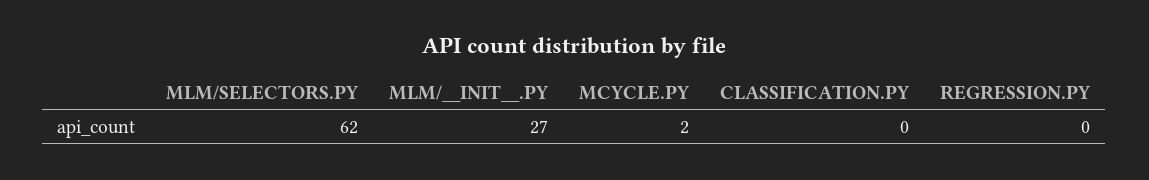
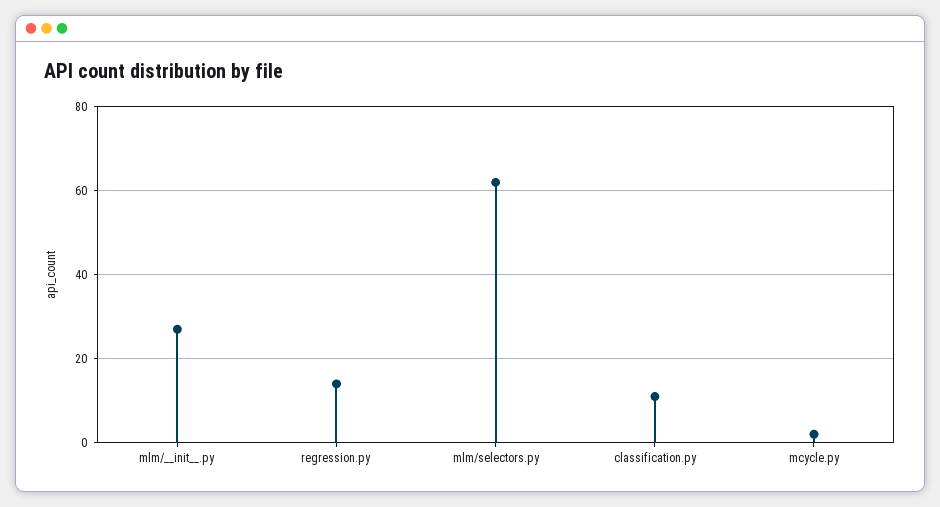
  {
    "MLM/SELECTORS.PY": 62,
    "MLM/__INIT__.PY": 27,
    "MCYCLE.PY": 2,
-   "CLASSIFICATION.PY": 0,
+   "CLASSIFICATION.PY": 10,
-   "REGRESSION.PY": 0
+   "REGRESSION.PY": 15
  }

